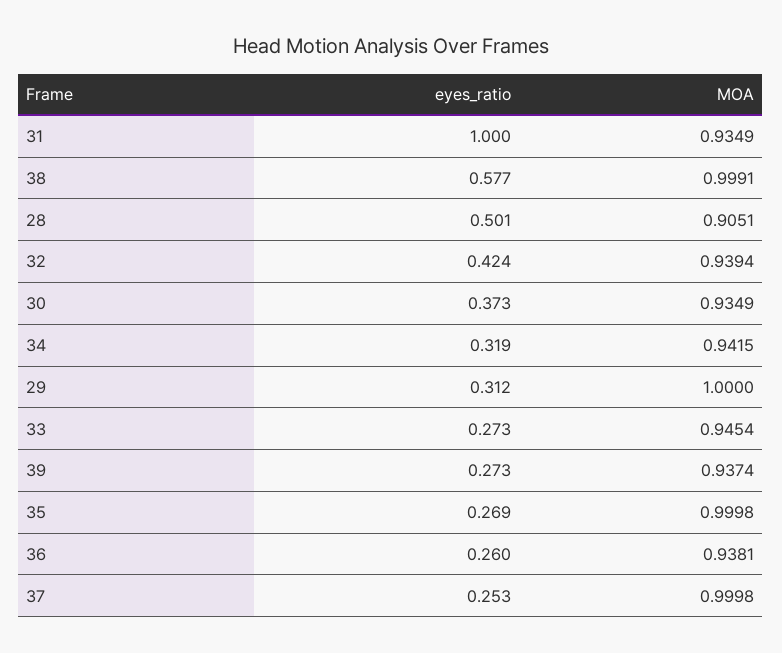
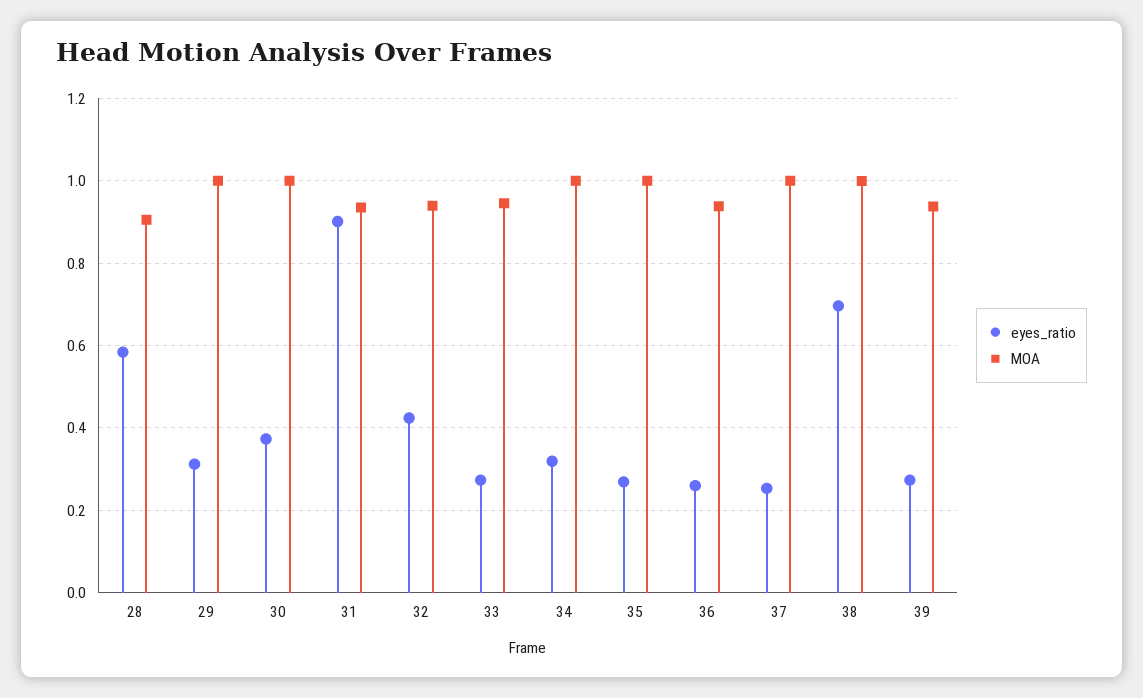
  {
    "eyes_ratio": {
-     "31": 1,
+     "31": 0.9,
-     "38": 0.577,
+     "38": 0.7,
-     "28": 0.501,
+     "28": 0.58,
      "32": 0.424,
      "30": 0.373,
      "34": 0.319,
      "29": 0.312,
      "33": 0.273,
      "39": 0.273,
      "35": 0.269,
      "36": 0.26,
      "37": 0.253
    },
    "MOA": {
      "31": 0.9349,
      "38": 0.9991,
      "28": 0.9051,
      "32": 0.9394,
-     "30": 0.9349,
+     "30": 1,
-     "34": 0.9415,
+     "34": 1,
      "29": 1,
      "33": 0.9454,
      "39": 0.9374,
      "35": 0.9998,
      "36": 0.9381,
      "37": 0.9998
    }
  }

